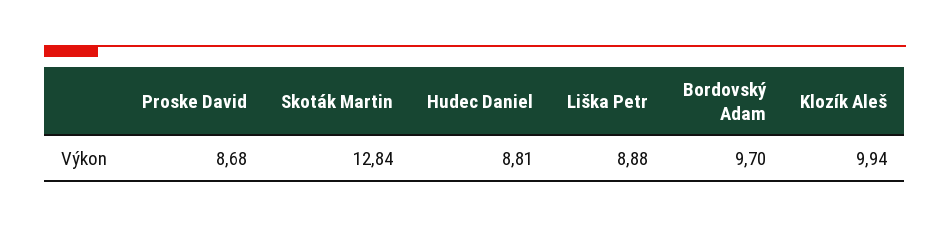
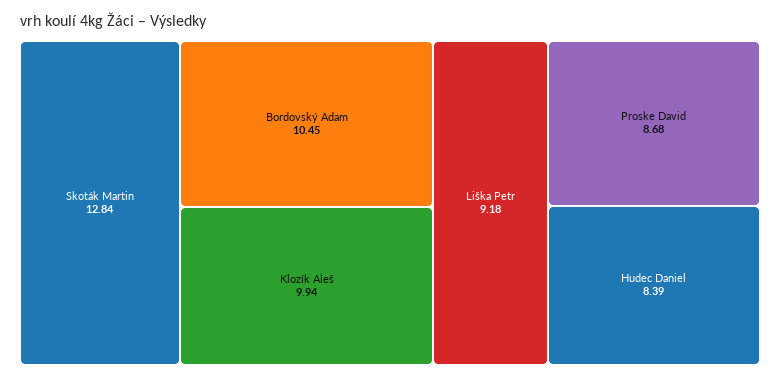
  {
    "Proske David": 8.68,
    "Skoták Martin": 12.84,
-   "Hudec Daniel": 8.81,
+   "Hudec Daniel": 8.39,
-   "Liška Petr": 8.88,
+   "Liška Petr": 9.18,
-   "Bordovský Adam": 9.7,
+   "Bordovský Adam": 10.45,
    "Klozík Aleš": 9.94
  }

